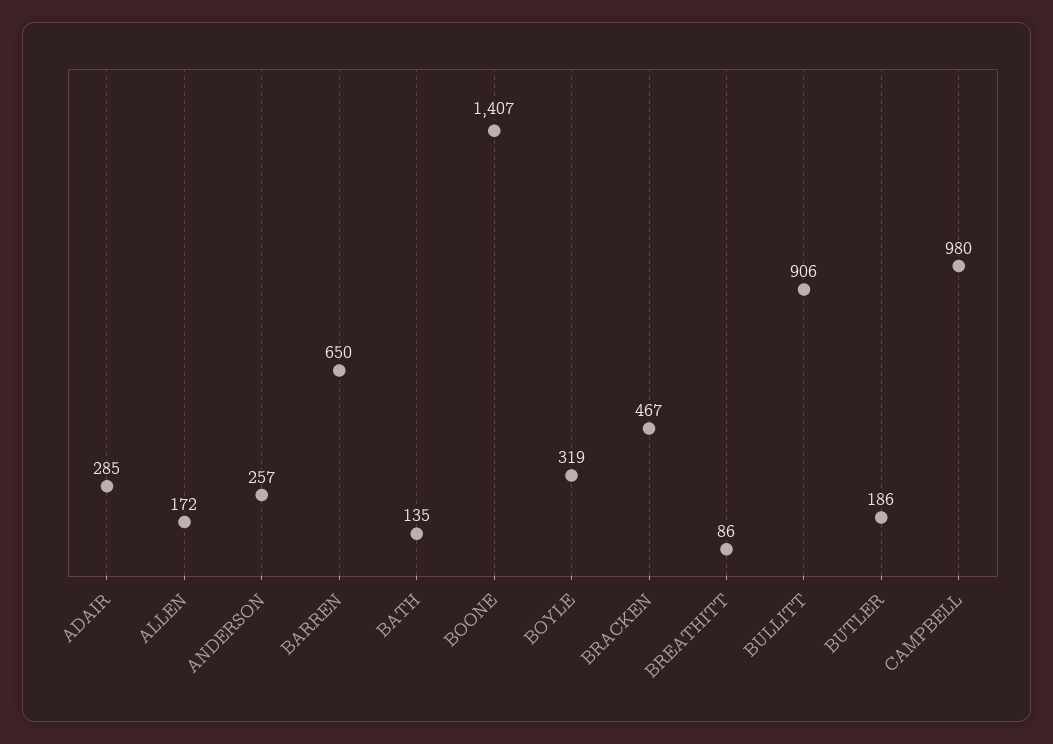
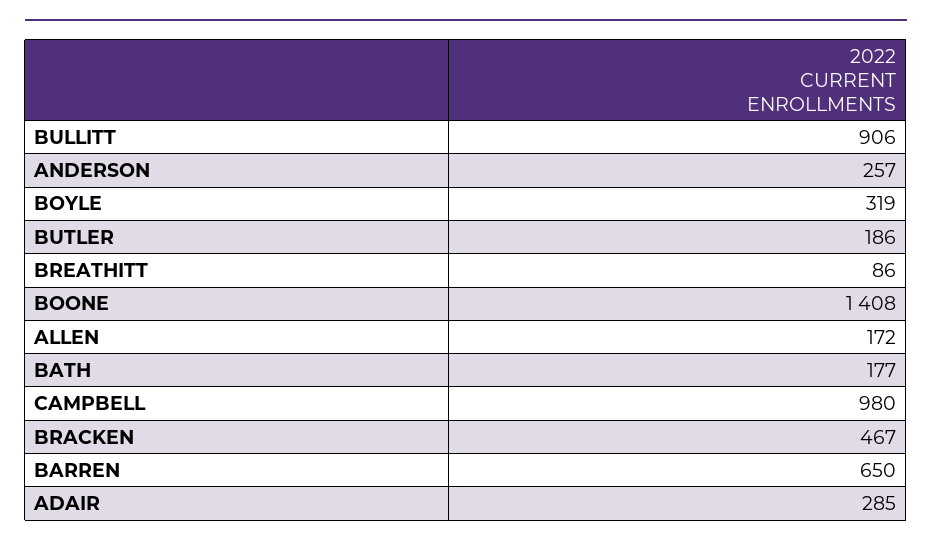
  {
    "ADAIR": 285,
    "ALLEN": 172,
    "ANDERSON": 257,
    "BARREN": 650,
-   "BATH": 135,
+   "BATH": 177,
-   "BOONE": 1407,
+   "BOONE": 1408,
    "BOYLE": 319,
    "BRACKEN": 467,
    "BREATHITT": 86,
    "BULLITT": 906,
    "BUTLER": 186,
    "CAMPBELL": 980
  }

